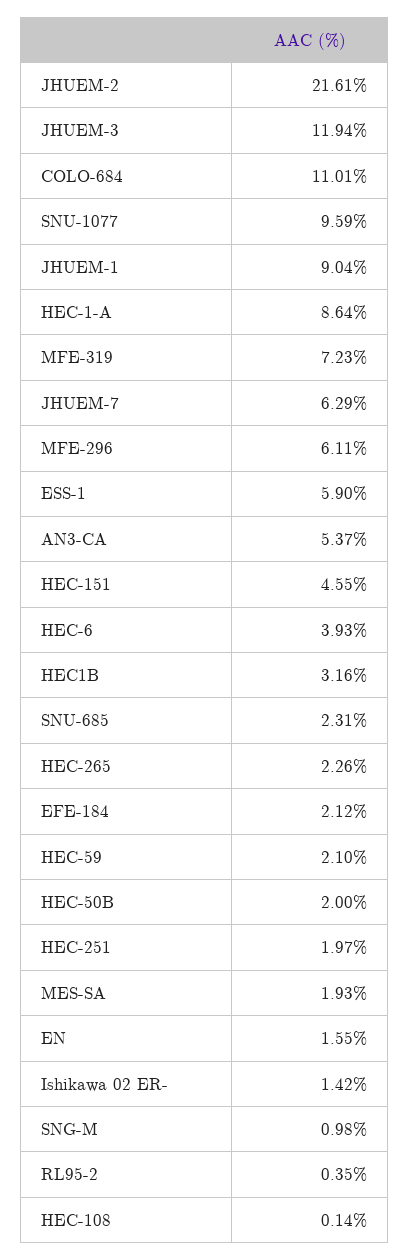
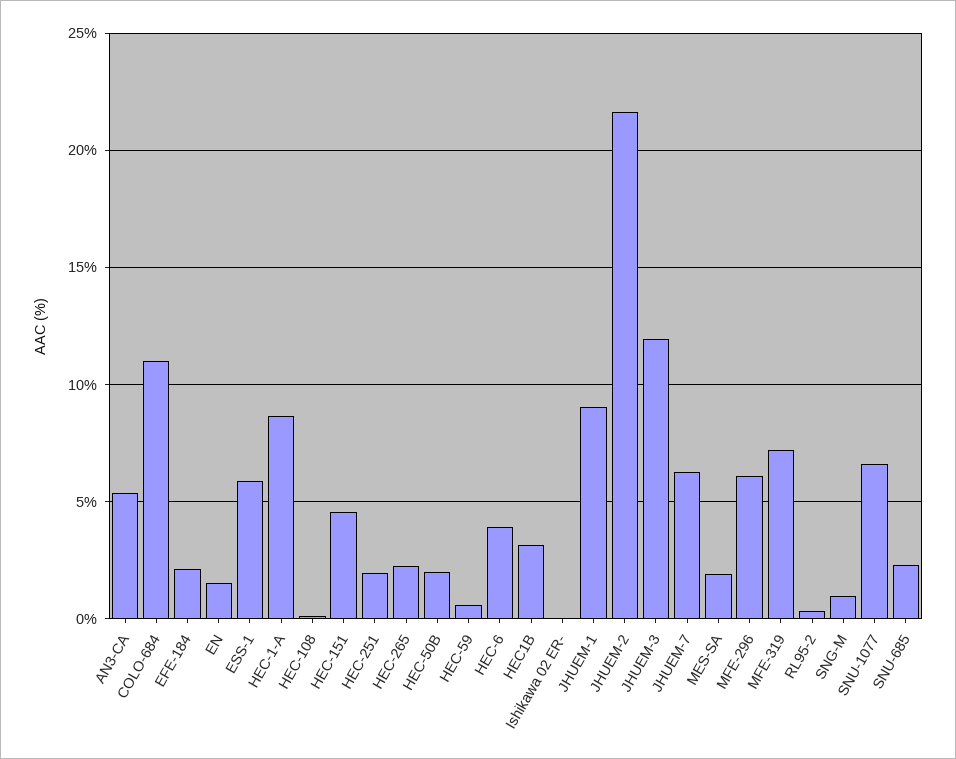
  {
    "JHUEM-2": 21.61,
    "JHUEM-3": 11.94,
    "COLO-684": 11.01,
-   "SNU-1077": 9.59,
+   "SNU-1077": 6.5,
    "JHUEM-1": 9.04,
    "HEC-1-A": 8.64,
    "MFE-319": 7.23,
    "JHUEM-7": 6.29,
    "MFE-296": 6.11,
    "ESS-1": 5.9,
    "AN3-CA": 5.37,
    "HEC-151": 4.55,
    "HEC-6": 3.93,
    "HEC1B": 3.16,
    "SNU-685": 2.31,
    "HEC-265": 2.26,
    "EFE-184": 2.12,
-   "HEC-59": 2.1,
+   "HEC-59": 0.5,
    "HEC-50B": 2,
    "HEC-251": 1.97,
    "MES-SA": 1.93,
    "EN": 1.55,
-   "Ishikawa 02 ER-": 1.42,
+   "Ishikawa 02 ER-": 0,
    "SNG-M": 0.98,
    "RL95-2": 0.35,
    "HEC-108": 0.14
  }

